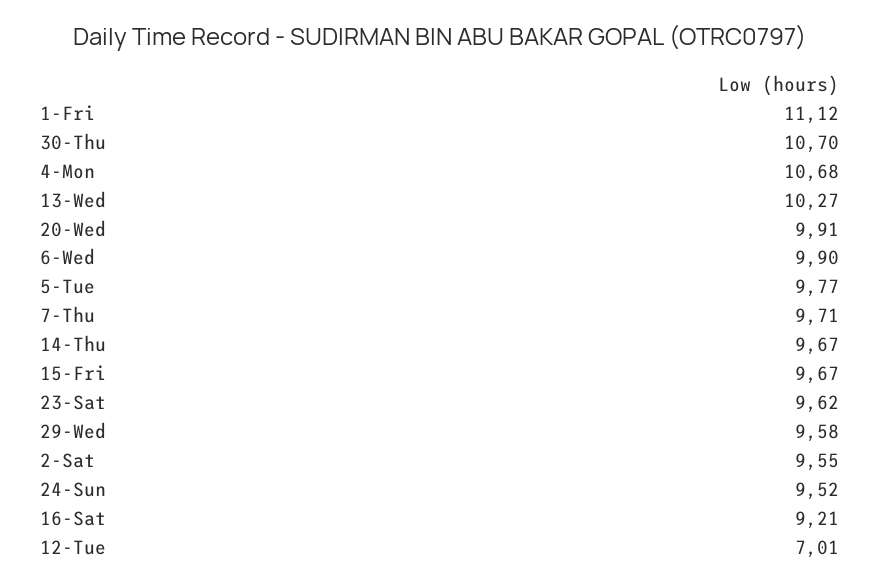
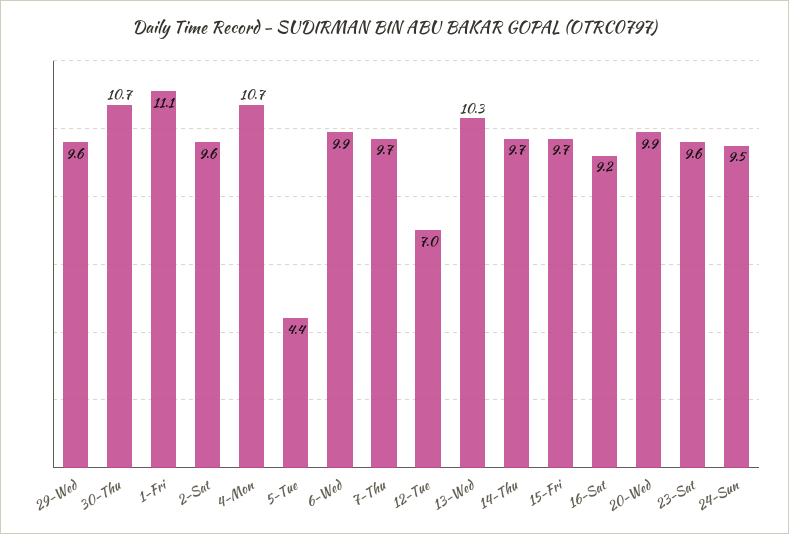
  {
    "1-Fri": 11.12,
    "30-Thu": 10.7,
    "4-Mon": 10.68,
    "13-Wed": 10.27,
    "20-Wed": 9.91,
    "6-Wed": 9.9,
-   "5-Tue": 9.77,
+   "5-Tue": 4.4,
    "7-Thu": 9.71,
    "14-Thu": 9.67,
    "15-Fri": 9.67,
    "23-Sat": 9.62,
    "29-Wed": 9.58,
    "2-Sat": 9.55,
    "24-Sun": 9.52,
    "16-Sat": 9.21,
    "12-Tue": 7.01
  }

